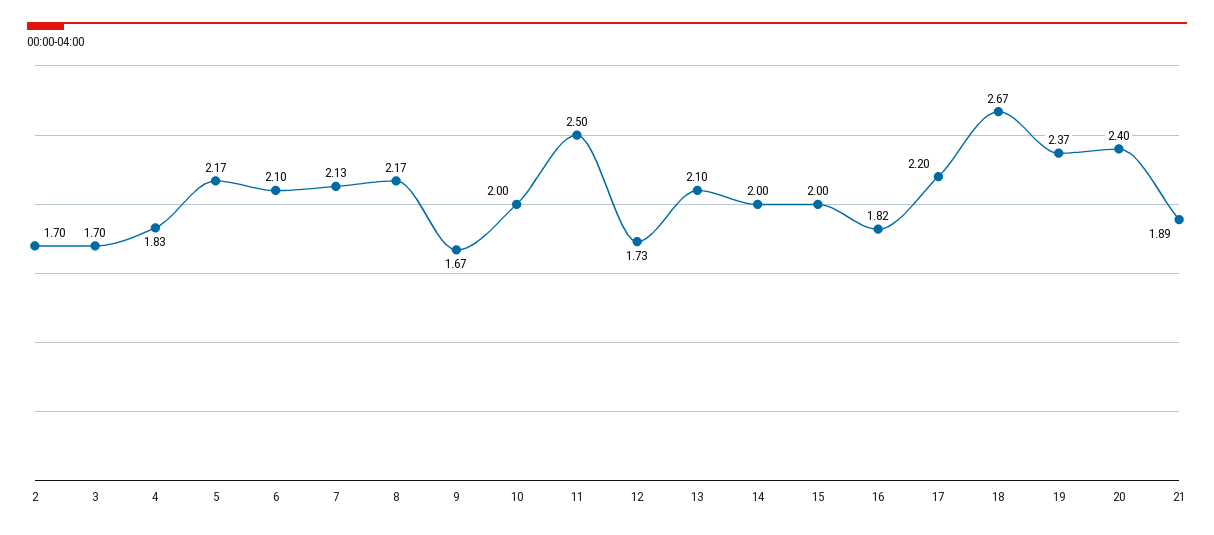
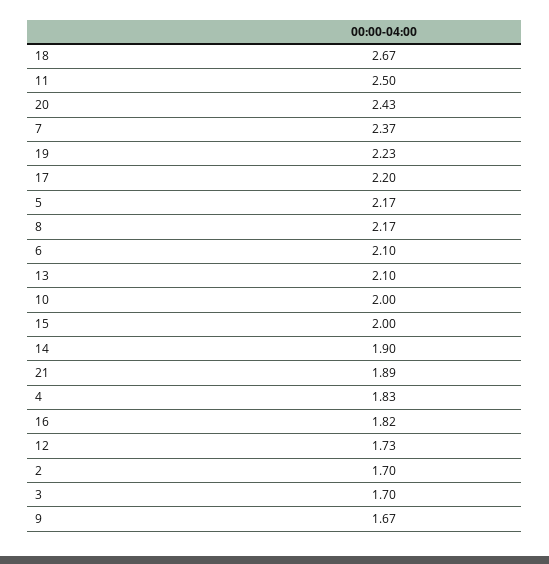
  {
    "2": 1.7,
    "3": 1.7,
    "4": 1.83,
    "5": 2.17,
    "6": 2.1,
-   "7": 2.13,
+   "7": 2.37,
    "8": 2.17,
    "9": 1.67,
    "10": 2,
    "11": 2.5,
    "12": 1.73,
    "13": 2.1,
-   "14": 2,
+   "14": 1.9,
    "15": 2,
    "16": 1.82,
    "17": 2.2,
    "18": 2.67,
-   "19": 2.37,
+   "19": 2.23,
-   "20": 2.4,
+   "20": 2.43,
    "21": 1.89
  }

